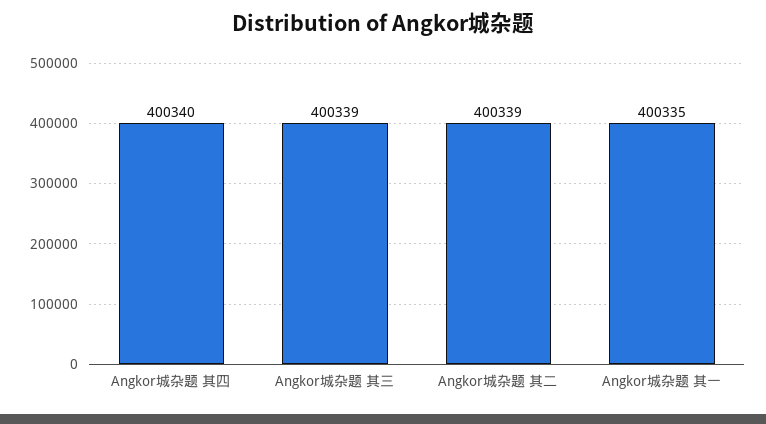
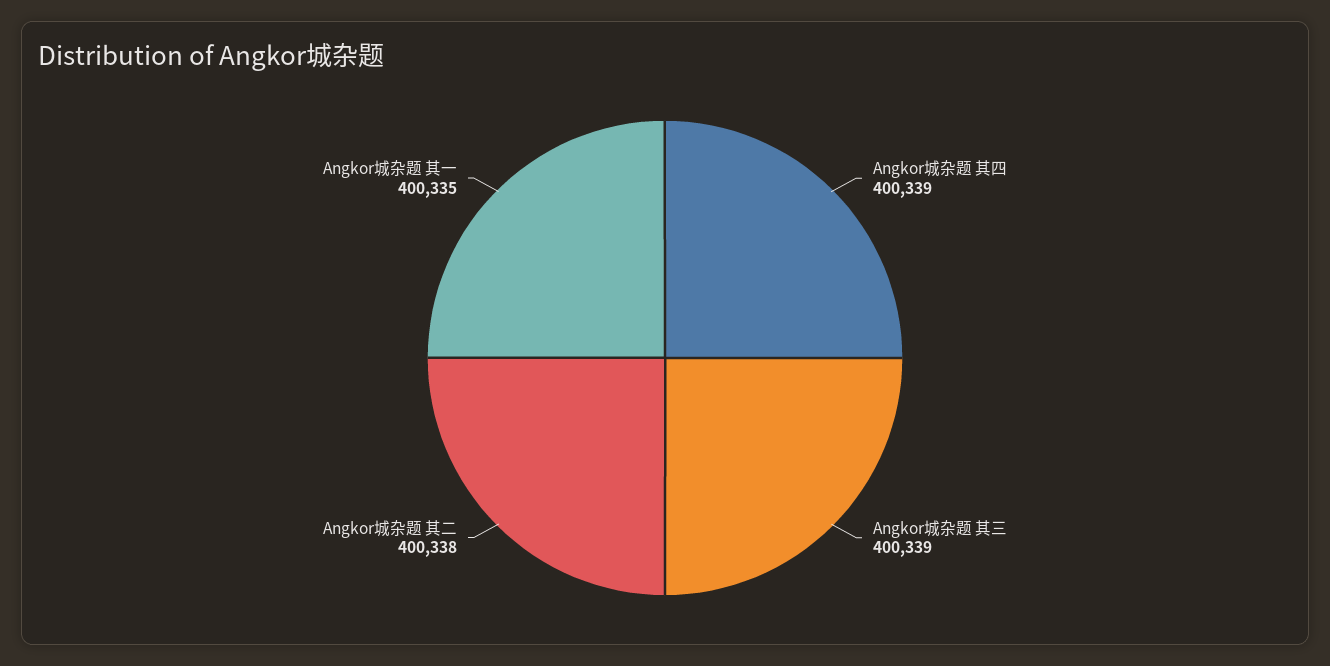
  {
-   "Angkor城杂题 其四": 400340,
+   "Angkor城杂题 其四": 400339,
    "Angkor城杂题 其三": 400339,
-   "Angkor城杂题 其二": 400339,
+   "Angkor城杂题 其二": 400338,
    "Angkor城杂题 其一": 400335
  }

